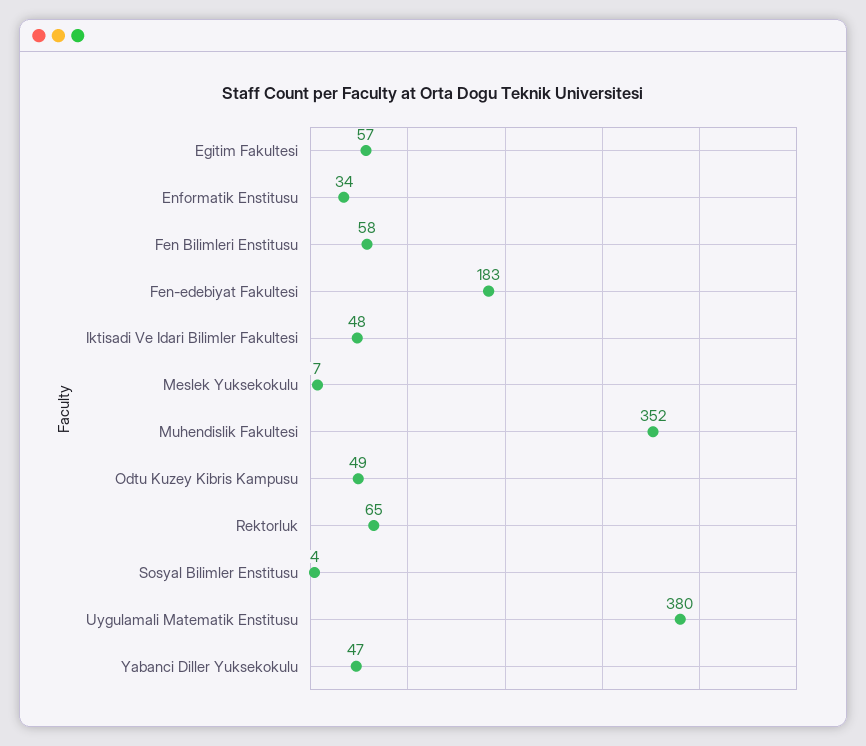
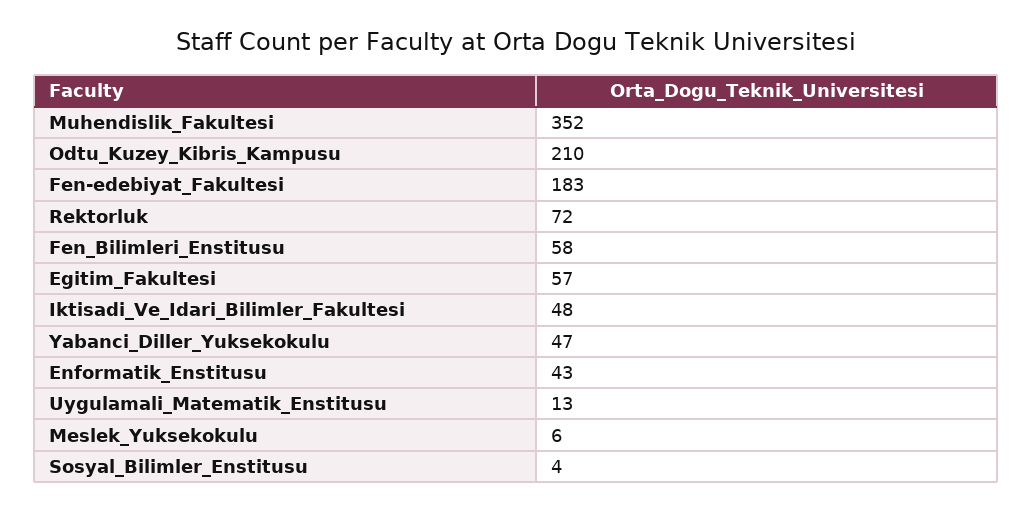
  {
    "Egitim Fakultesi": 57,
-   "Enformatik Enstitusu": 34,
+   "Enformatik Enstitusu": 43,
    "Fen Bilimleri Enstitusu": 58,
    "Fen-edebiyat Fakultesi": 183,
    "Iktisadi Ve Idari Bilimler Fakultesi": 48,
-   "Meslek Yuksekokulu": 7,
+   "Meslek Yuksekokulu": 6,
    "Muhendislik Fakultesi": 352,
-   "Odtu Kuzey Kibris Kampusu": 49,
+   "Odtu Kuzey Kibris Kampusu": 210,
-   "Rektorluk": 65,
+   "Rektorluk": 72,
    "Sosyal Bilimler Enstitusu": 4,
-   "Uygulamali Matematik Enstitusu": 380,
+   "Uygulamali Matematik Enstitusu": 13,
    "Yabanci Diller Yuksekokulu": 47
  }

